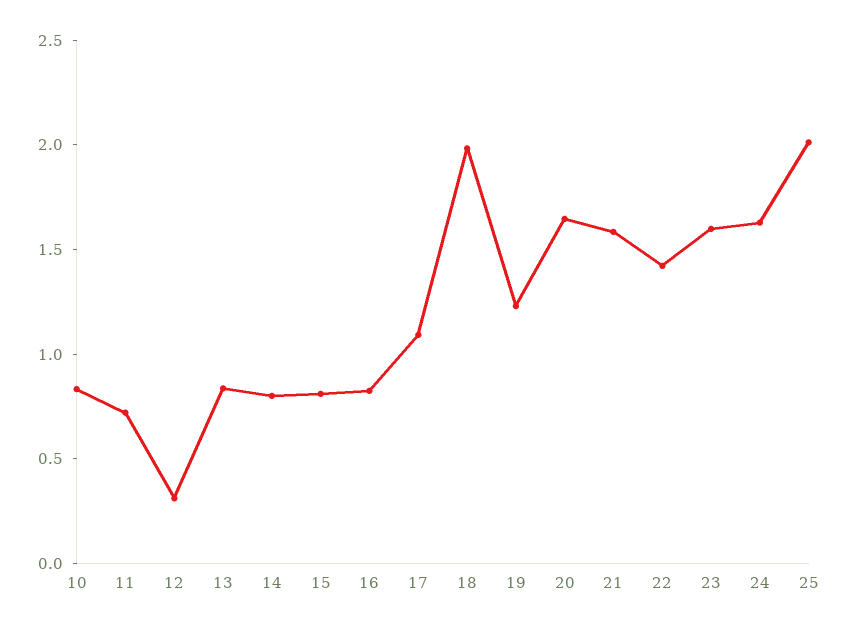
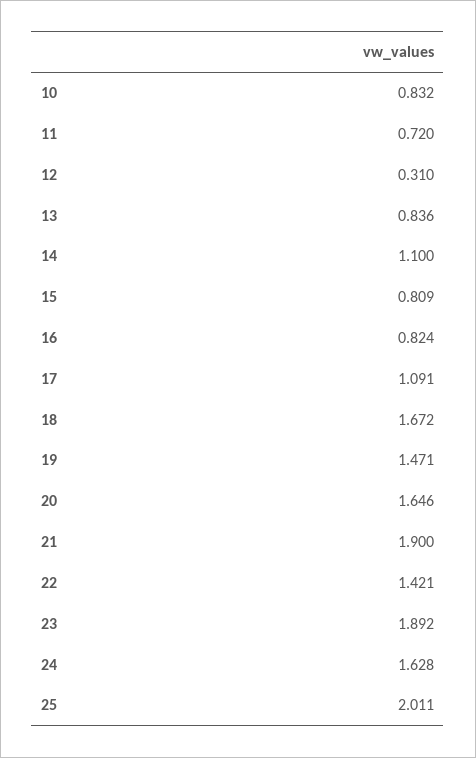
  {
    "10": 0.832,
    "11": 0.72,
    "12": 0.31,
    "13": 0.836,
-   "14": 0.8,
+   "14": 1.1,
    "15": 0.809,
    "16": 0.824,
    "17": 1.091,
-   "18": 2,
+   "18": 1.672,
-   "19": 1.2,
+   "19": 1.471,
    "20": 1.646,
-   "21": 1.6,
+   "21": 1.9,
    "22": 1.421,
-   "23": 1.6,
+   "23": 1.892,
    "24": 1.628,
    "25": 2.011
  }

